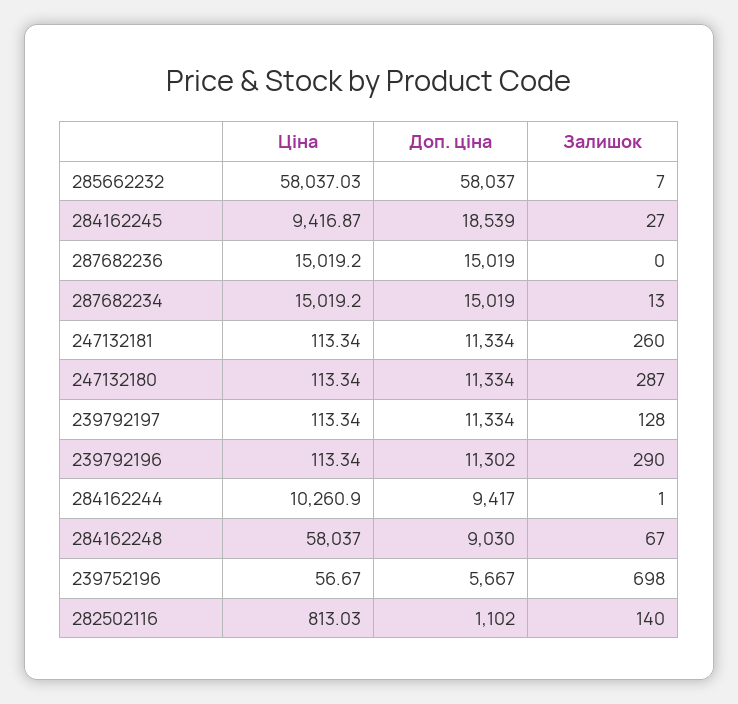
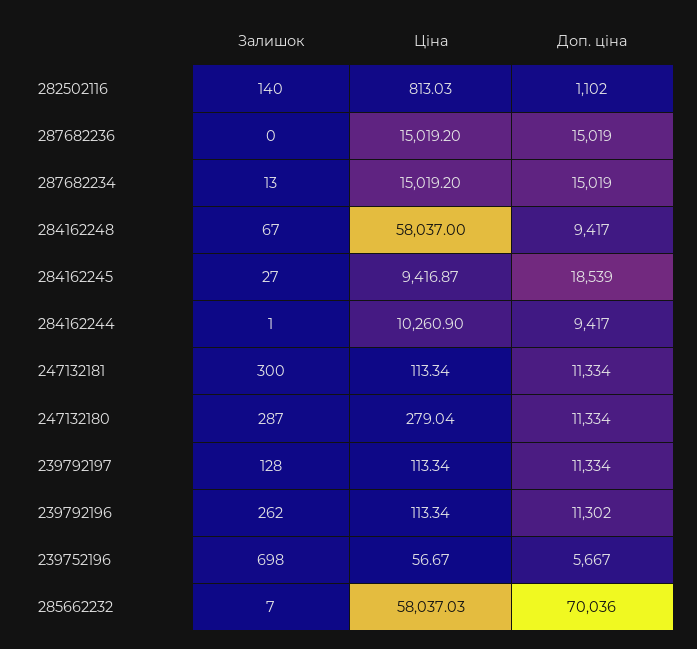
  {
    "Ціна": {
      "285662232": 58037.03,
      "284162245": 9416.87,
      "287682236": 15019.2,
      "287682234": 15019.2,
      "247132181": 113.34,
-     "247132180": 113.34,
+     "247132180": 279.04,
      "239792197": 113.34,
      "239792196": 113.34,
      "284162244": 10260.9,
      "284162248": 58037,
      "239752196": 56.67,
      "282502116": 813.03
    },
    "Доп. ціна": {
-     "285662232": 58037,
+     "285662232": 70036,
      "284162245": 18539,
      "287682236": 15019,
      "287682234": 15019,
      "247132181": 11334,
      "247132180": 11334,
      "239792197": 11334,
      "239792196": 11302,
      "284162244": 9417,
-     "284162248": 9030,
+     "284162248": 9417,
      "239752196": 5667,
      "282502116": 1102
    },
    "Залишок": {
      "285662232": 7,
      "284162245": 27,
      "287682236": 0,
      "287682234": 13,
-     "247132181": 260,
+     "247132181": 300,
      "247132180": 287,
      "239792197": 128,
-     "239792196": 290,
+     "239792196": 262,
      "284162244": 1,
      "284162248": 67,
      "239752196": 698,
      "282502116": 140
    }
  }

